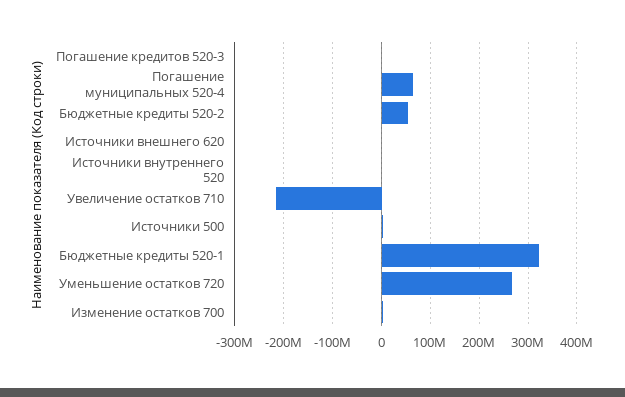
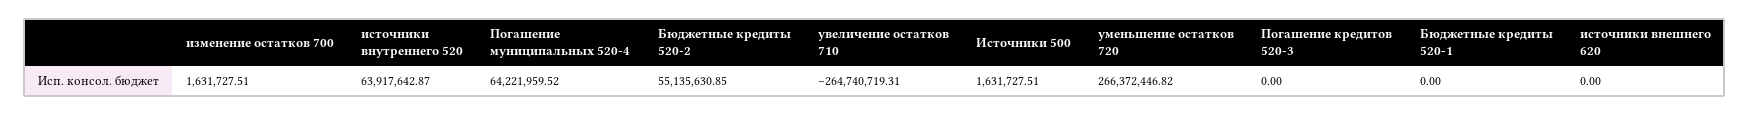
  {
    "Погашение кредитов 520-3": 0,
    "Погашение муниципальных 520-4": 64221959.52,
    "Бюджетные кредиты 520-2": 55135630.85,
    "Источники внешнего 620": 0,
-   "Источники внутреннего 520": 0,
+   "Источники внутреннего 520": 63917642.87,
-   "Увеличение остатков 710": -220000000,
+   "Увеличение остатков 710": -264740719.31,
    "Источники 500": 1631727.51,
-   "Бюджетные кредиты 520-1": 320000000,
+   "Бюджетные кредиты 520-1": 0,
    "Уменьшение остатков 720": 266372446.82,
    "Изменение остатков 700": 1631727.51
  }

